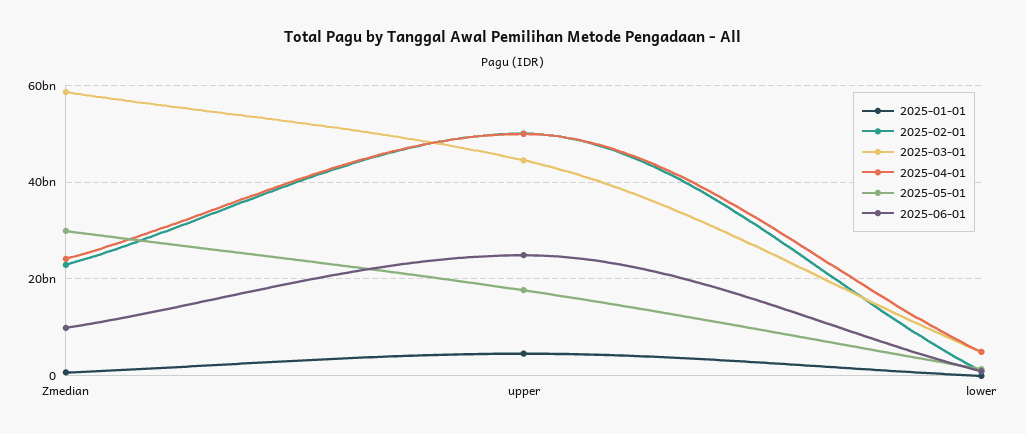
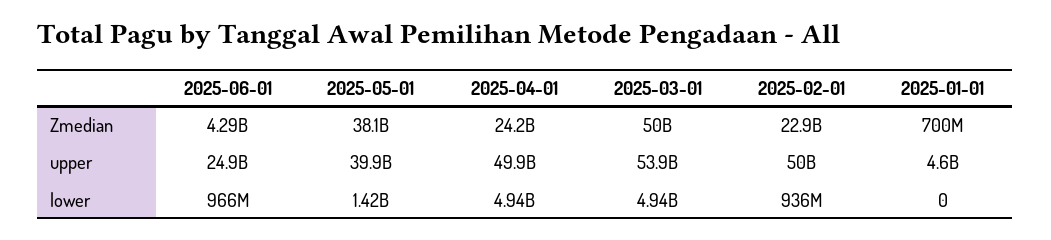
  {
    "2025-01-01": {
      "Zmedian": 700000000,
      "upper": 4600000000,
      "lower": 0
    },
    "2025-02-01": {
      "Zmedian": 22900000000,
      "upper": 50000000000,
      "lower": 936000000
    },
    "2025-03-01": {
-     "Zmedian": 58000000000,
+     "Zmedian": 50000000000,
-     "upper": 44000000000,
+     "upper": 53900000000,
      "lower": 4940000000
    },
    "2025-04-01": {
      "Zmedian": 24200000000,
      "upper": 49900000000,
      "lower": 4940000000
    },
    "2025-05-01": {
-     "Zmedian": 30000000000,
+     "Zmedian": 38100000000,
-     "upper": 18000000000,
+     "upper": 39900000000,
      "lower": 1420000000
    },
    "2025-06-01": {
-     "Zmedian": 10000000000,
+     "Zmedian": 4290000000,
      "upper": 24900000000,
      "lower": 966000000
    }
  }

